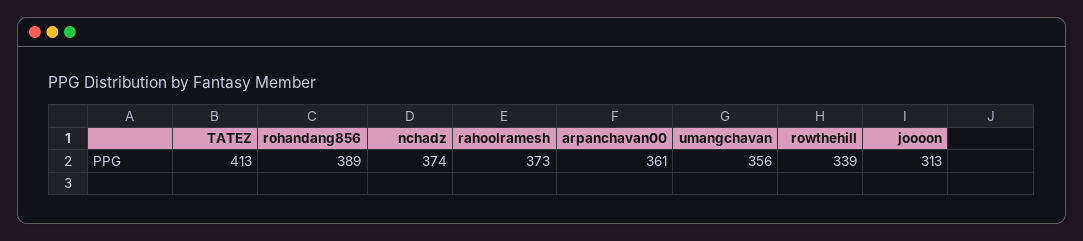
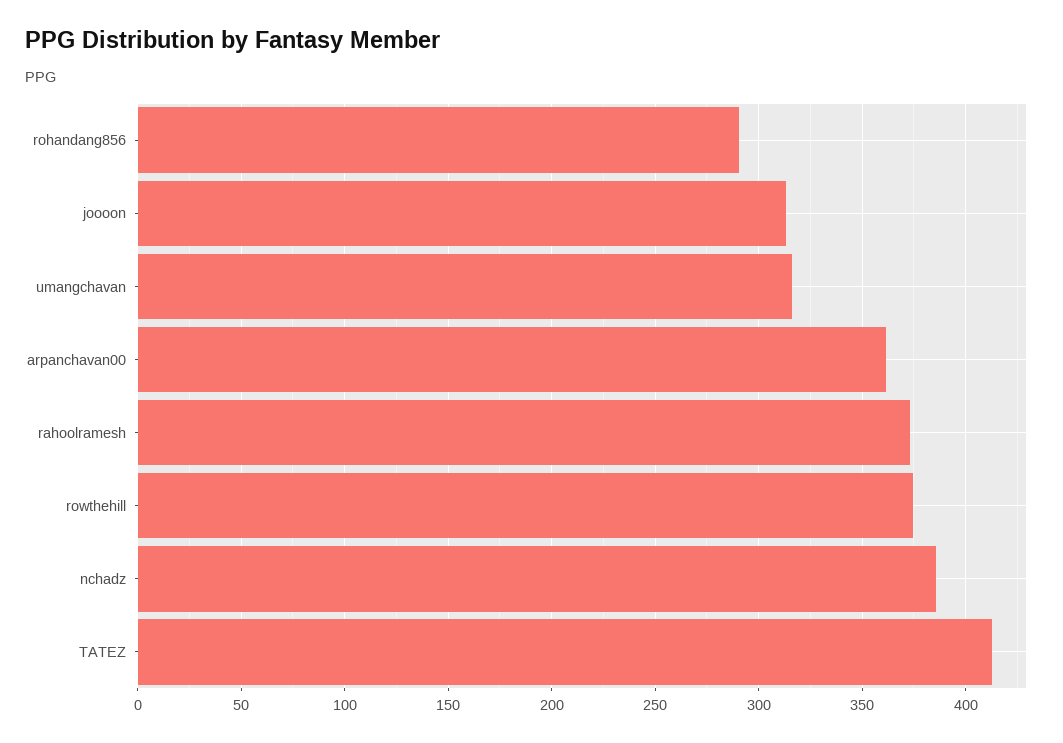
  {
    "TATEZ": 413,
-   "rohandang856": 389,
+   "rohandang856": 290,
-   "nchadz": 374,
+   "nchadz": 385,
    "rahoolramesh": 373,
    "arpanchavan00": 361,
-   "umangchavan": 356,
+   "umangchavan": 315,
-   "rowthehill": 339,
+   "rowthehill": 375,
    "joooon": 313
  }

